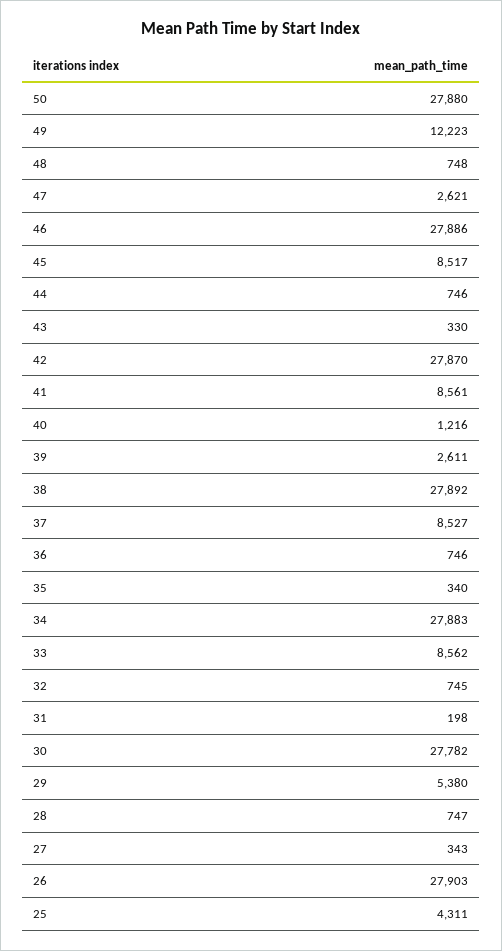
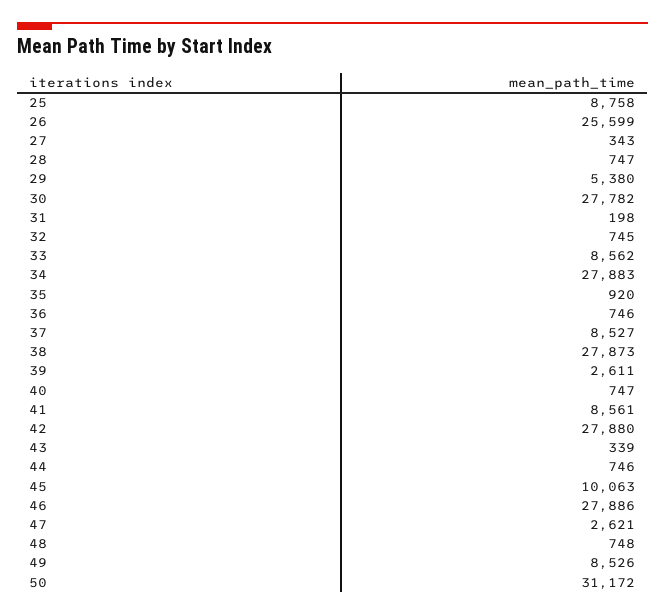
  {
-   "50": 27880,
+   "50": 31172,
-   "49": 12223,
+   "49": 8526,
    "48": 748,
    "47": 2621,
    "46": 27886,
-   "45": 8517,
+   "45": 10063,
    "44": 746,
-   "43": 330,
+   "43": 339,
-   "42": 27870,
+   "42": 27880,
    "41": 8561,
-   "40": 1216,
+   "40": 747,
    "39": 2611,
-   "38": 27892,
+   "38": 27873,
    "37": 8527,
    "36": 746,
-   "35": 340,
+   "35": 920,
    "34": 27883,
    "33": 8562,
    "32": 745,
    "31": 198,
    "30": 27782,
    "29": 5380,
    "28": 747,
    "27": 343,
-   "26": 27903,
+   "26": 25599,
-   "25": 4311
+   "25": 8758
  }

